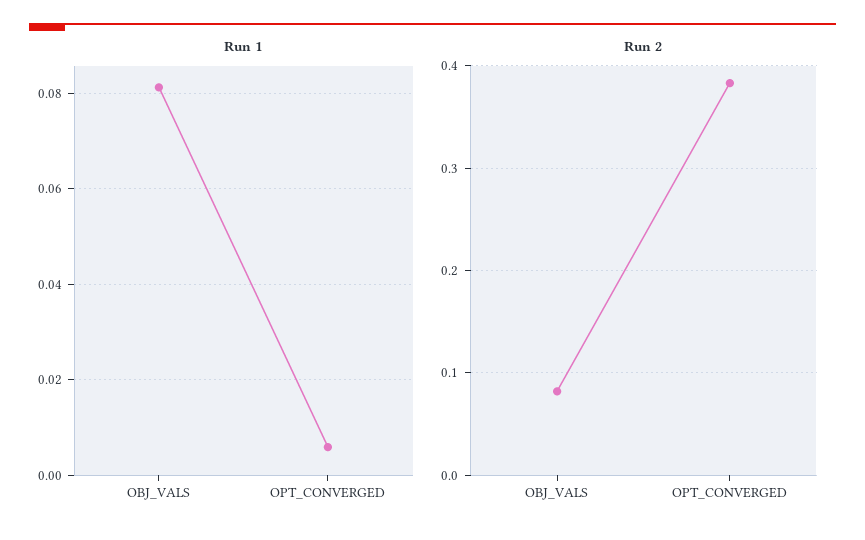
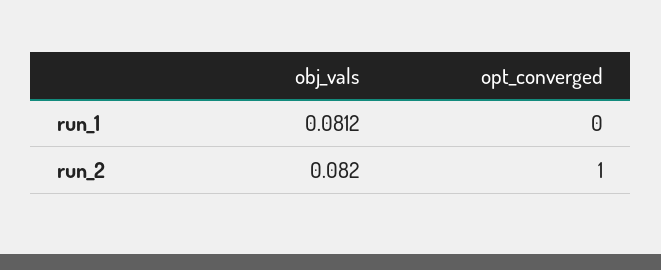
  {
    "Run 1": {
      "OBJ_VALS": 0.0812,
-     "OPT_CONVERGED": 0.006
+     "OPT_CONVERGED": 0
    },
    "Run 2": {
      "OBJ_VALS": 0.082,
-     "OPT_CONVERGED": 0.38
+     "OPT_CONVERGED": 1
    }
  }

